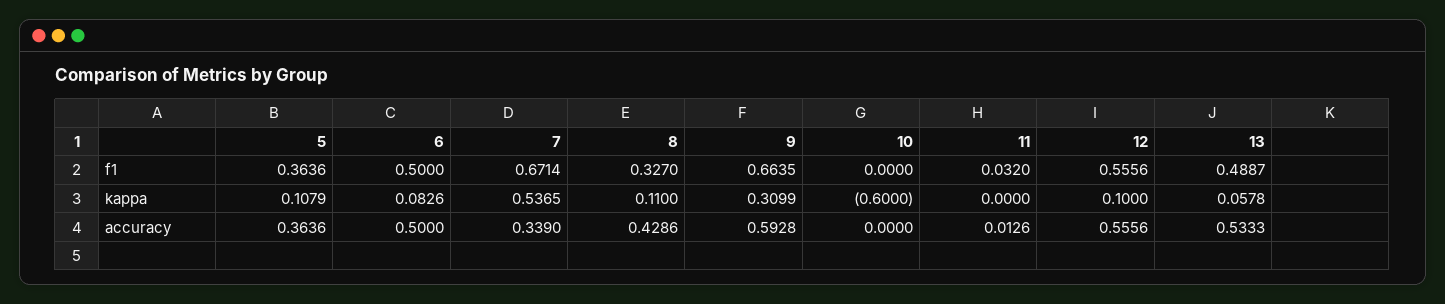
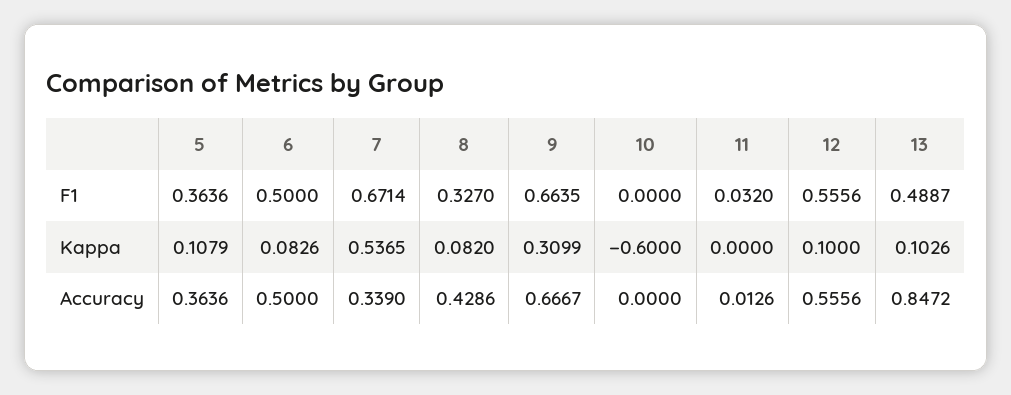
  {
    "5": {
      "f1": 0.3636,
      "kappa": 0.1079,
      "accuracy": 0.3636
    },
    "6": {
      "f1": 0.5,
      "kappa": 0.0826,
      "accuracy": 0.5
    },
    "7": {
      "f1": 0.6714,
      "kappa": 0.5365,
      "accuracy": 0.339
    },
    "8": {
      "f1": 0.327,
-     "kappa": 0.11,
+     "kappa": 0.082,
      "accuracy": 0.4286
    },
    "9": {
      "f1": 0.6635,
      "kappa": 0.3099,
-     "accuracy": 0.5928
+     "accuracy": 0.6667
    },
    "10": {
      "f1": 0,
      "kappa": -0.6,
      "accuracy": 0
    },
    "11": {
      "f1": 0.032,
      "kappa": 0,
      "accuracy": 0.0126
    },
    "12": {
      "f1": 0.5556,
      "kappa": 0.1,
      "accuracy": 0.5556
    },
    "13": {
      "f1": 0.4887,
-     "kappa": 0.0578,
+     "kappa": 0.1026,
-     "accuracy": 0.5333
+     "accuracy": 0.8472
    }
  }

